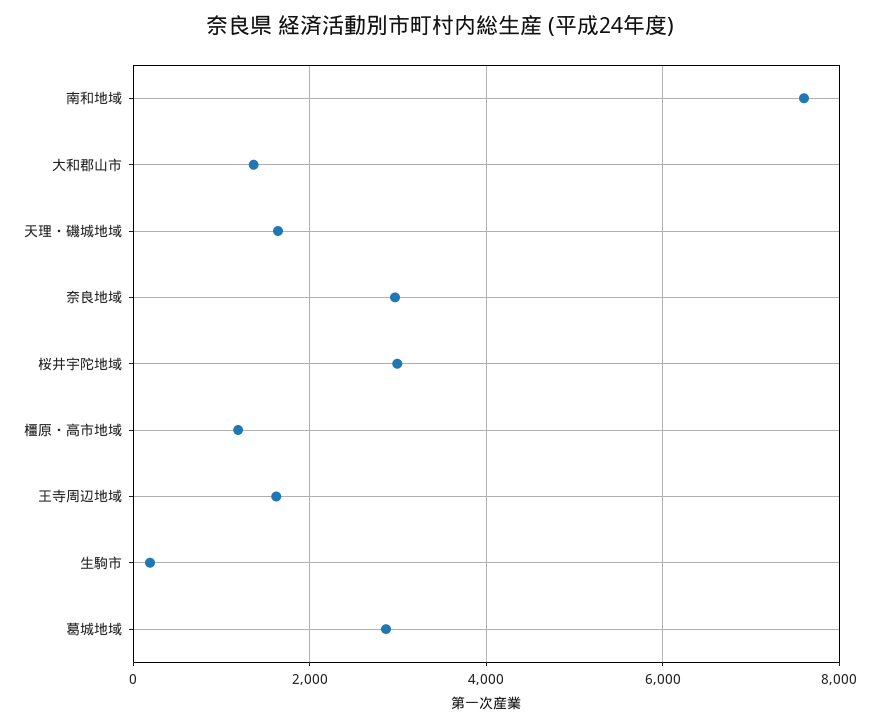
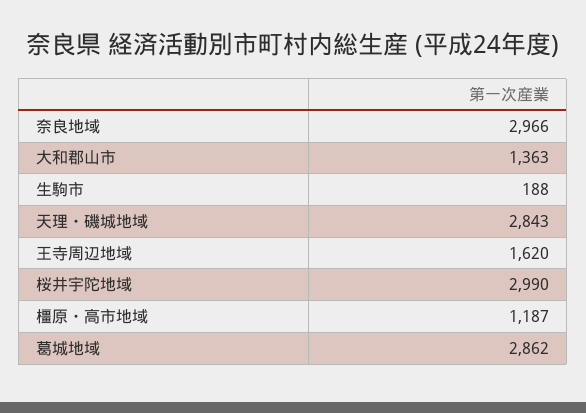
  {
-   "南和地域": 7600,
    "大和郡山市": 1363,
-   "天理・磯城地域": 1600,
+   "天理・磯城地域": 2843,
    "奈良地域": 2966,
    "桜井宇陀地域": 2990,
    "橿原・高市地域": 1187,
    "王寺周辺地域": 1620,
    "生駒市": 188,
    "葛城地域": 2862
  }

